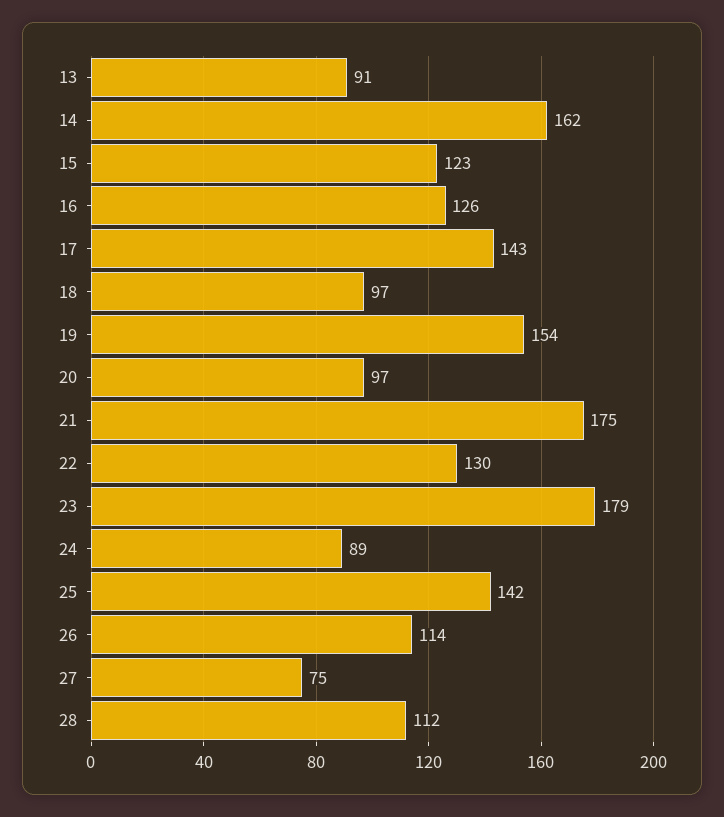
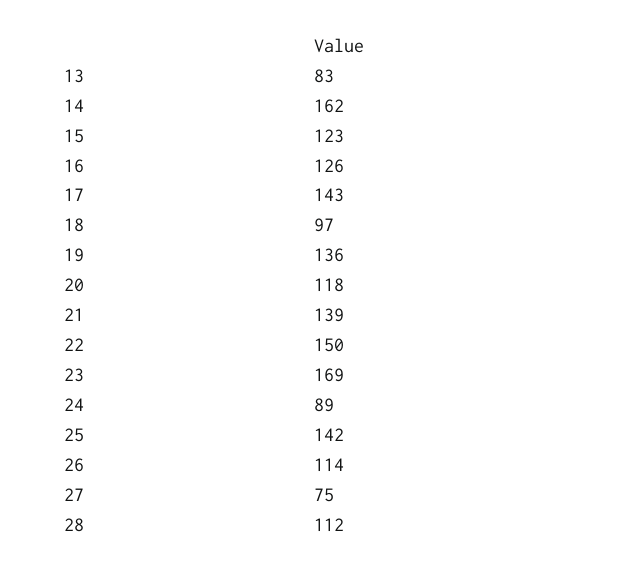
  {
-   "13": 91,
+   "13": 83,
    "14": 162,
    "15": 123,
    "16": 126,
    "17": 143,
    "18": 97,
-   "19": 154,
+   "19": 136,
-   "20": 97,
+   "20": 118,
-   "21": 175,
+   "21": 139,
-   "22": 130,
+   "22": 150,
-   "23": 179,
+   "23": 169,
    "24": 89,
    "25": 142,
    "26": 114,
    "27": 75,
    "28": 112
  }

